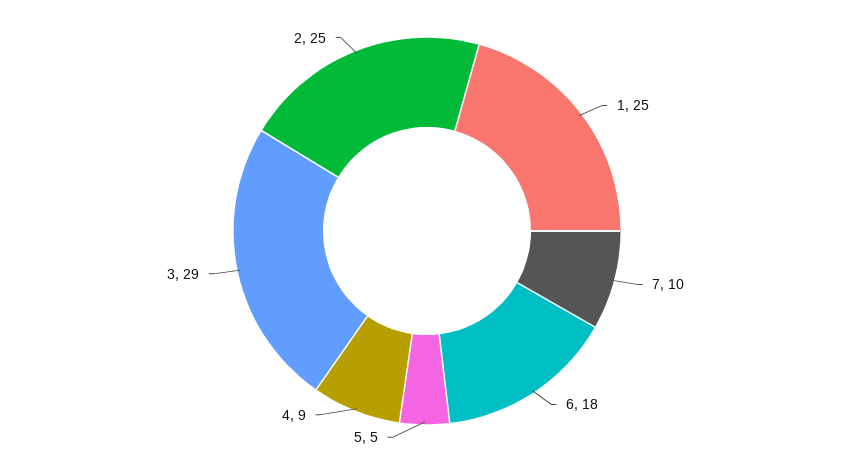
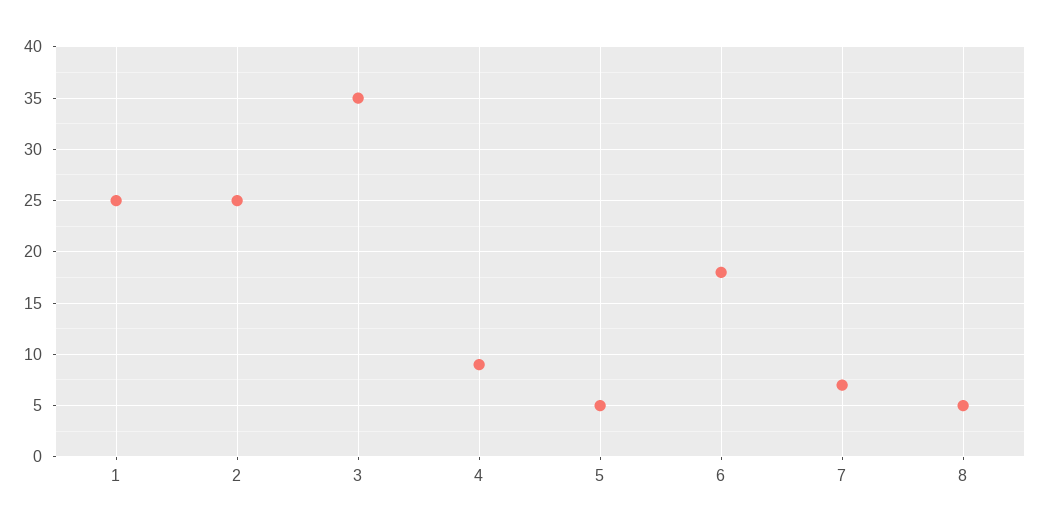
  {
    "1": 25,
-   "7": 10,
+   "7": 7,
    "6": 18,
    "5": 5,
    "4": 9,
-   "3": 29,
+   "3": 35,
-   "2": 25
+   "2": 25,
+   "8": 5
  }

